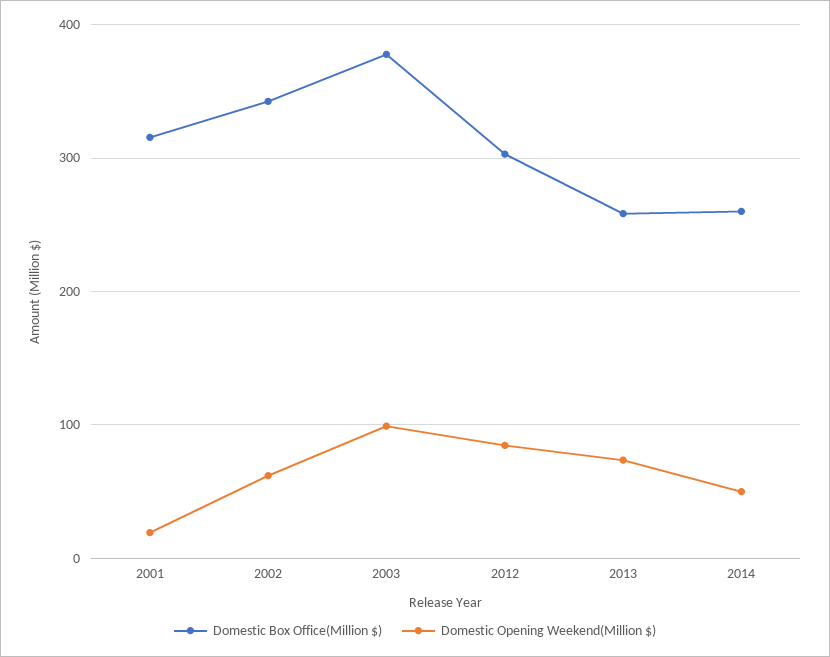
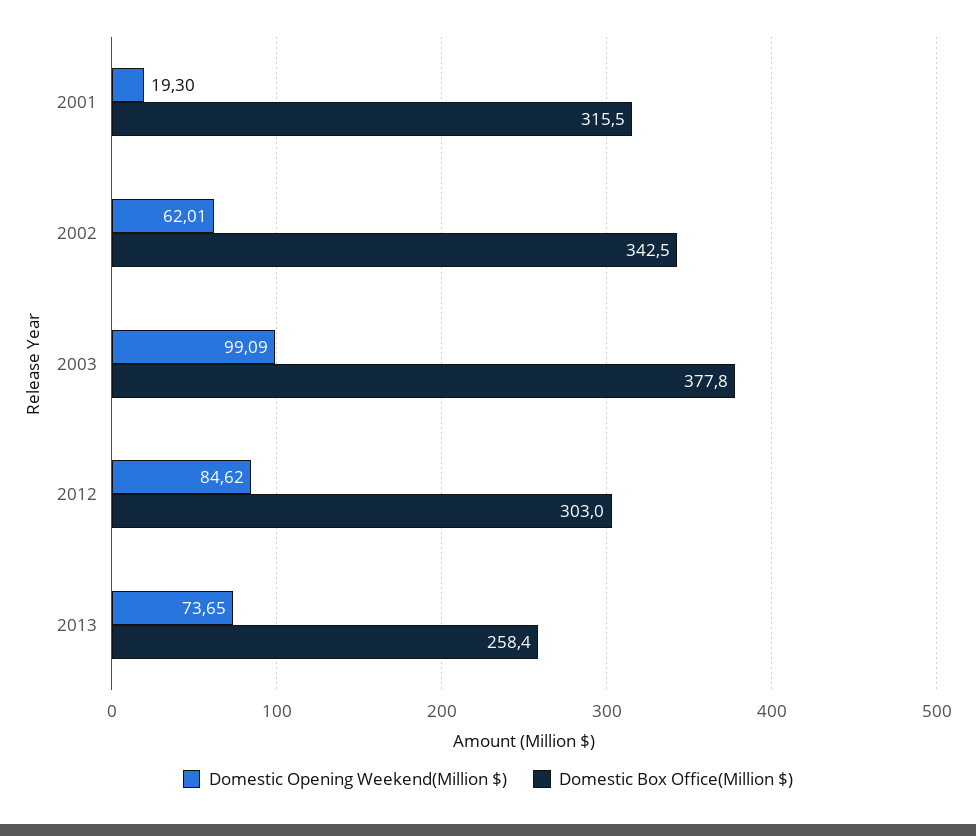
  {
    "Domestic Box Office(Million $)": {
      "2001": 315.5,
      "2002": 342.5,
      "2003": 377.8,
      "2012": 303,
-     "2013": 258.4,
+     "2013": 258.4
-     "2014": 260
    },
    "Domestic Opening Weekend(Million $)": {
      "2001": 19.3,
      "2002": 62.01,
      "2003": 99.09,
      "2012": 84.62,
-     "2013": 73.65,
+     "2013": 73.65
-     "2014": 50
    }
  }

